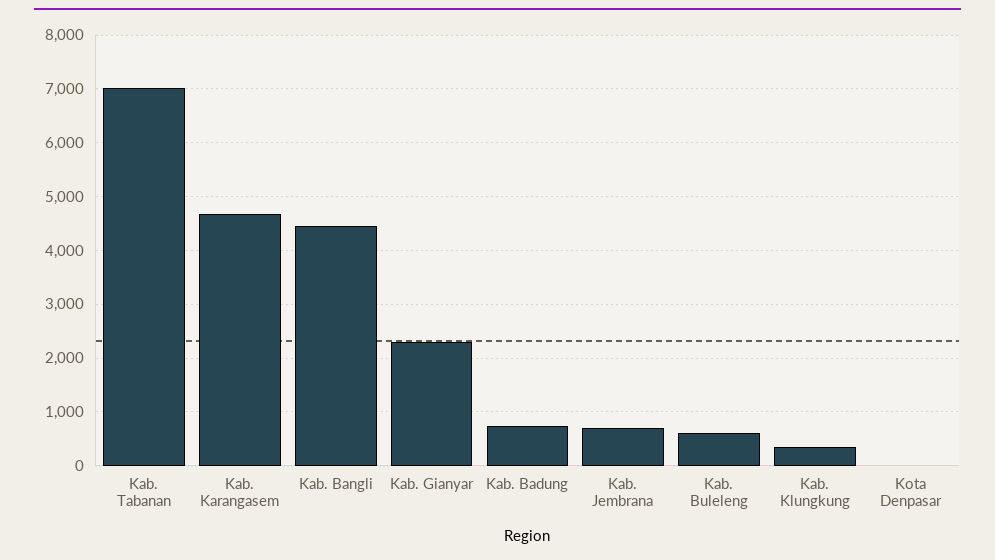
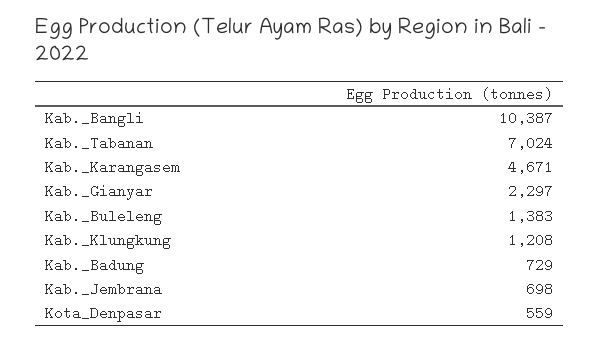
  {
    "Kab. Tabanan": 7024,
    "Kab. Karangasem": 4671,
-   "Kab. Bangli": 4400,
+   "Kab. Bangli": 10387,
    "Kab. Gianyar": 2297,
    "Kab. Badung": 729,
    "Kab. Jembrana": 698,
-   "Kab. Buleleng": 600,
+   "Kab. Buleleng": 1383,
-   "Kab. Klungkung": 400,
+   "Kab. Klungkung": 1208,
-   "Kota Denpasar": 0
+   "Kota Denpasar": 559
  }

